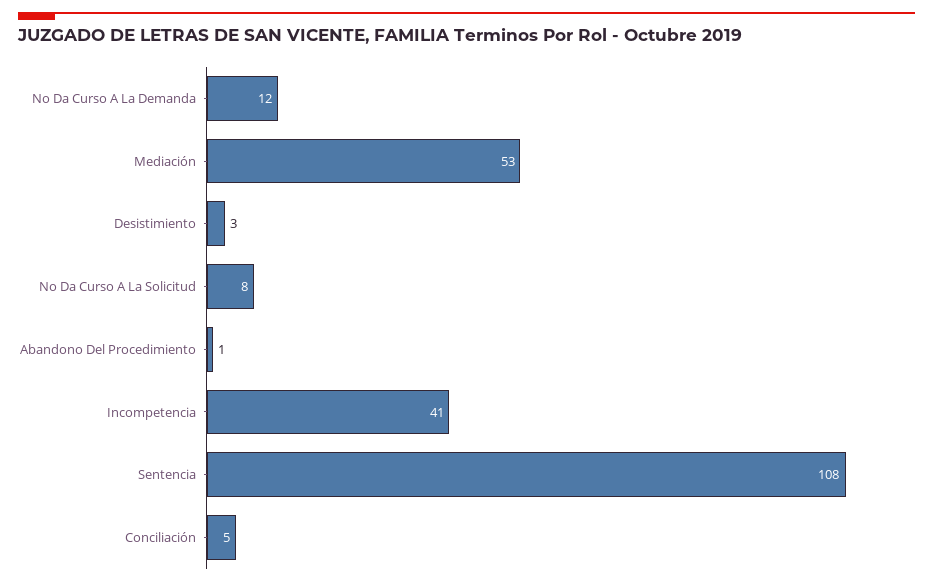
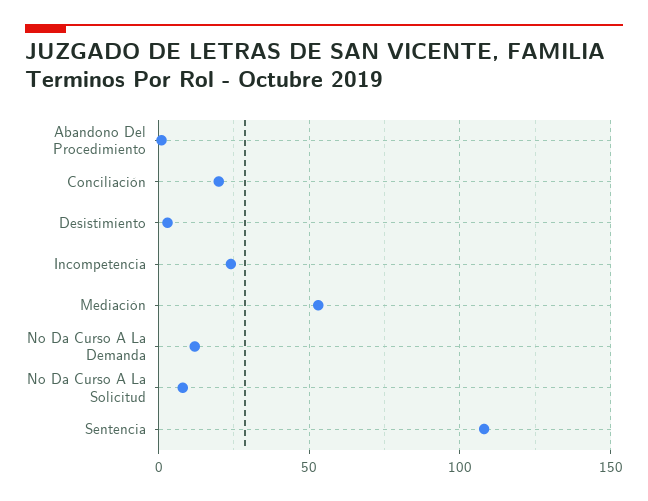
  {
    "No Da Curso A La Demanda": 12,
    "Mediación": 53,
    "Desistimiento": 3,
    "No Da Curso A La Solicitud": 8,
    "Abandono Del Procedimiento": 1,
-   "Incompetencia": 41,
+   "Incompetencia": 25,
    "Sentencia": 108,
-   "Conciliación": 5
+   "Conciliación": 20
  }

